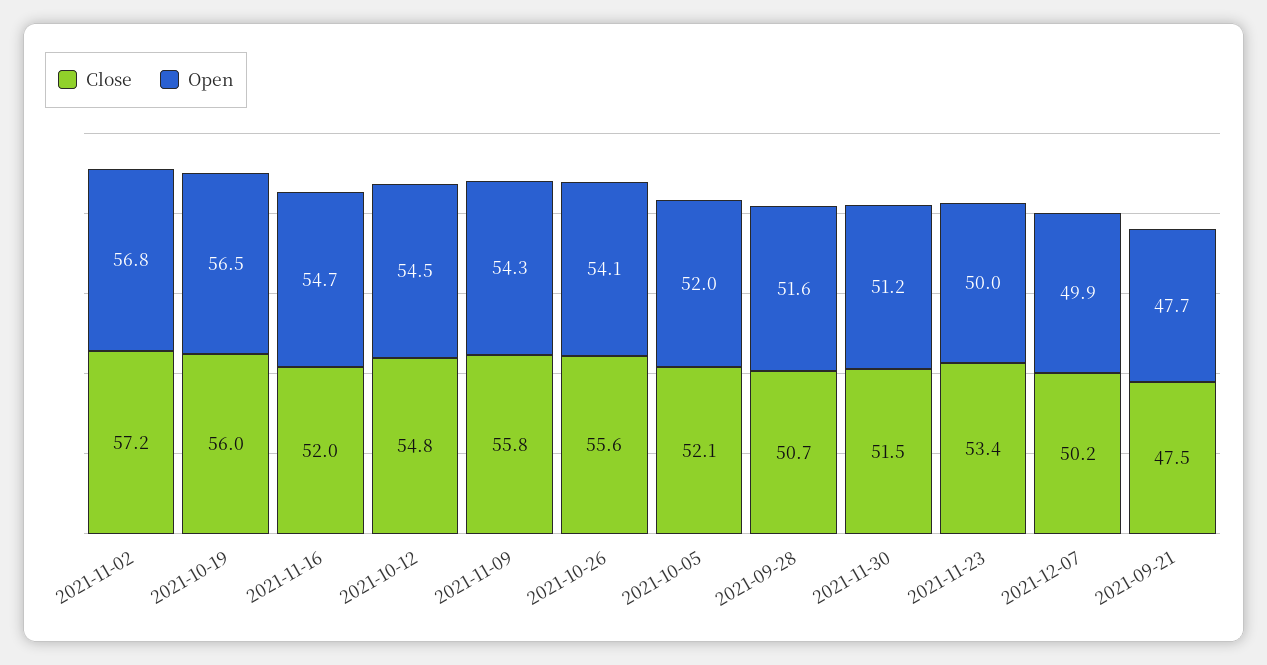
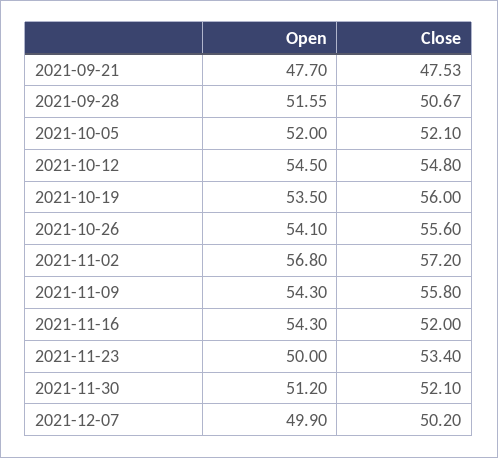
  {
    "Close": {
      "2021-11-02": 57.2,
      "2021-10-19": 56,
      "2021-11-16": 52,
      "2021-10-12": 54.8,
      "2021-11-09": 55.8,
      "2021-10-26": 55.6,
      "2021-10-05": 52.1,
      "2021-09-28": 50.67,
-     "2021-11-30": 51.5,
+     "2021-11-30": 52.1,
      "2021-11-23": 53.4,
      "2021-12-07": 50.2,
      "2021-09-21": 47.53
    },
    "Open": {
      "2021-11-02": 56.8,
-     "2021-10-19": 56.5,
+     "2021-10-19": 53.5,
-     "2021-11-16": 54.7,
+     "2021-11-16": 54.3,
      "2021-10-12": 54.5,
      "2021-11-09": 54.3,
      "2021-10-26": 54.1,
      "2021-10-05": 52,
      "2021-09-28": 51.55,
      "2021-11-30": 51.2,
      "2021-11-23": 50,
      "2021-12-07": 49.9,
      "2021-09-21": 47.7
    }
  }

